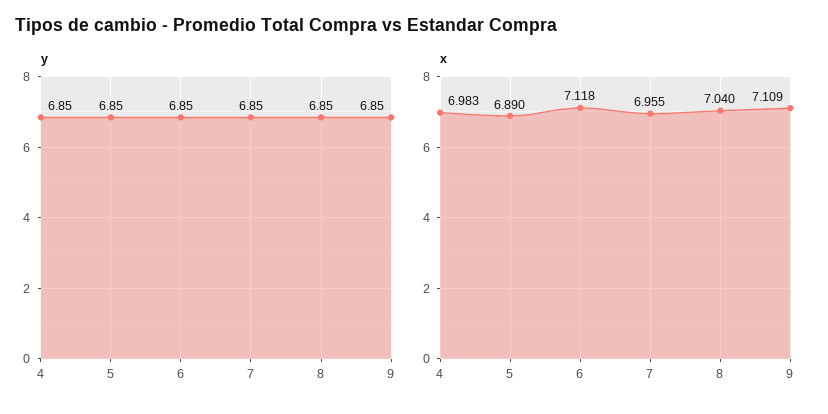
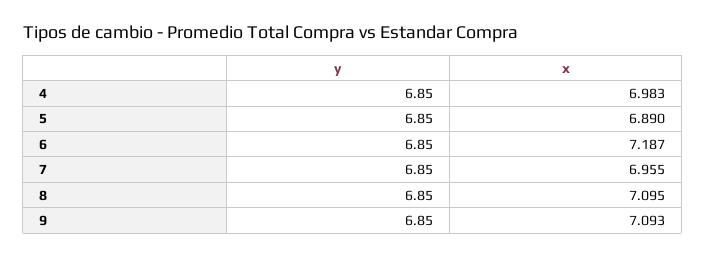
  {
    "y": {
      "4": 6.85,
      "5": 6.85,
      "6": 6.85,
      "7": 6.85,
      "8": 6.85,
      "9": 6.85
    },
    "x": {
      "4": 6.983,
      "5": 6.89,
-     "6": 7.118,
+     "6": 7.187,
      "7": 6.955,
-     "8": 7.04,
+     "8": 7.095,
-     "9": 7.109
+     "9": 7.093
    }
  }

